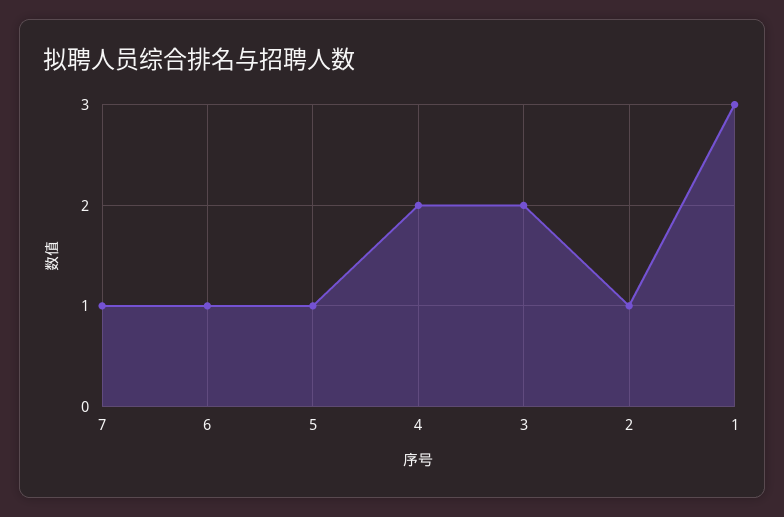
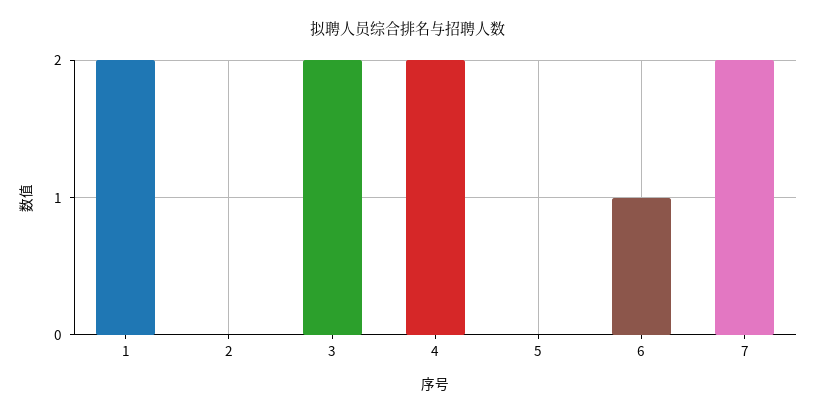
  {
-   "7": 1,
+   "7": 2,
    "6": 1,
-   "5": 1,
+   "5": 0,
    "4": 2,
    "3": 2,
-   "2": 1,
+   "2": 0,
-   "1": 3
+   "1": 2
  }

